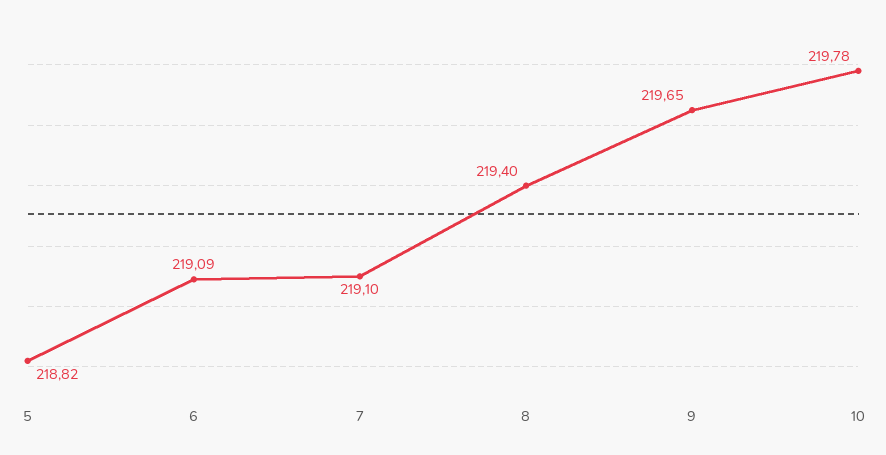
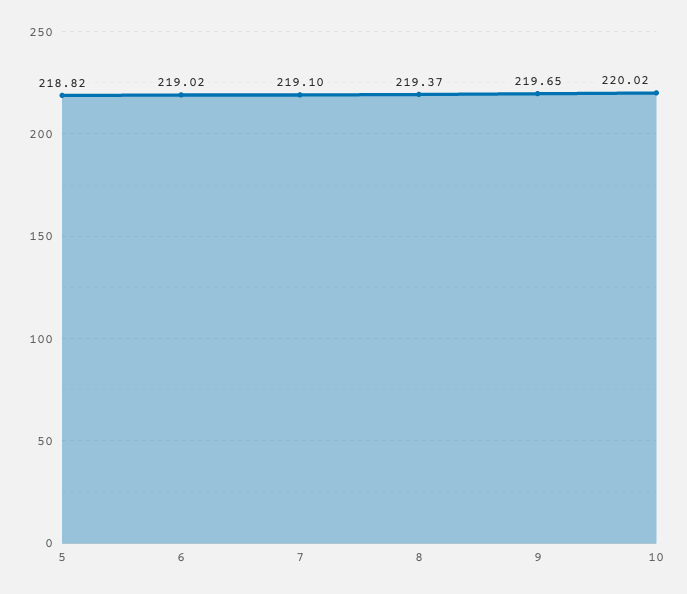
  {
    "5": 218.82,
-   "6": 219.09,
+   "6": 219.02,
    "7": 219.1,
-   "8": 219.4,
+   "8": 219.37,
    "9": 219.65,
-   "10": 219.78
+   "10": 220.02
  }

